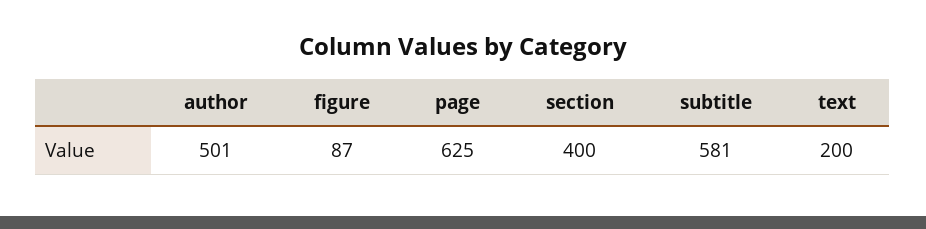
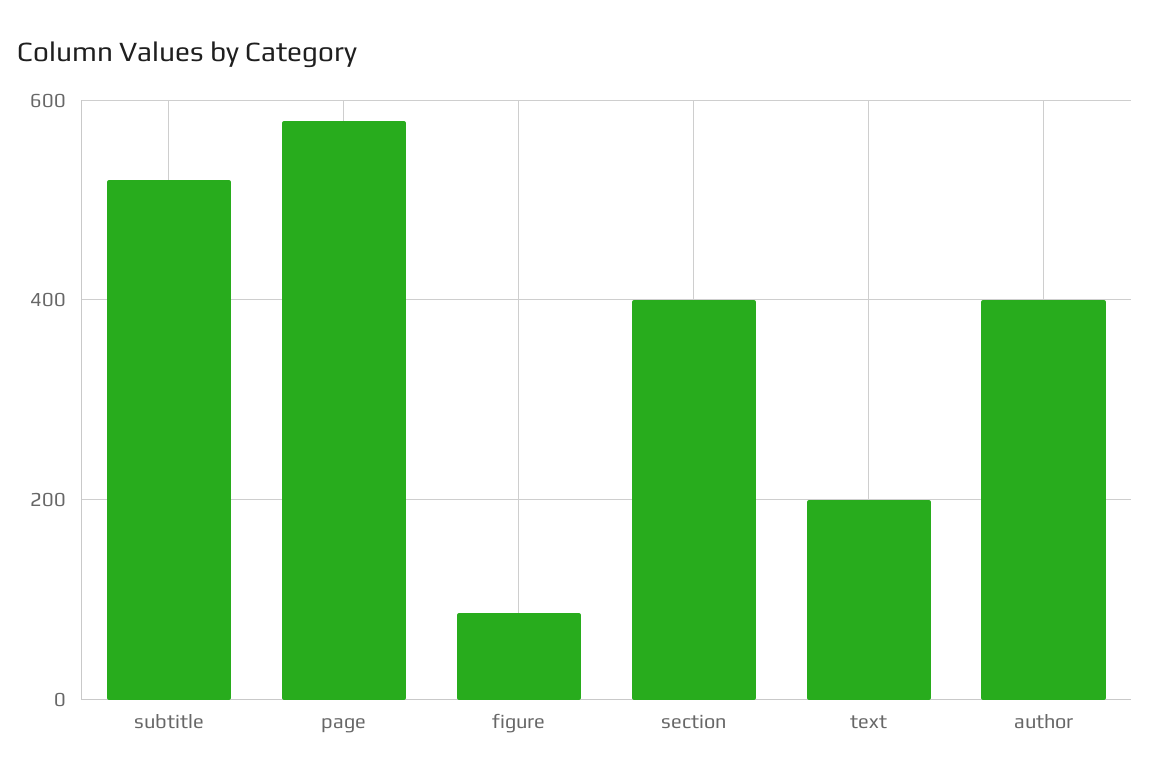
  {
-   "author": 501,
+   "author": 400,
    "figure": 87,
-   "page": 625,
+   "page": 580,
    "section": 400,
-   "subtitle": 581,
+   "subtitle": 520,
    "text": 200
  }

